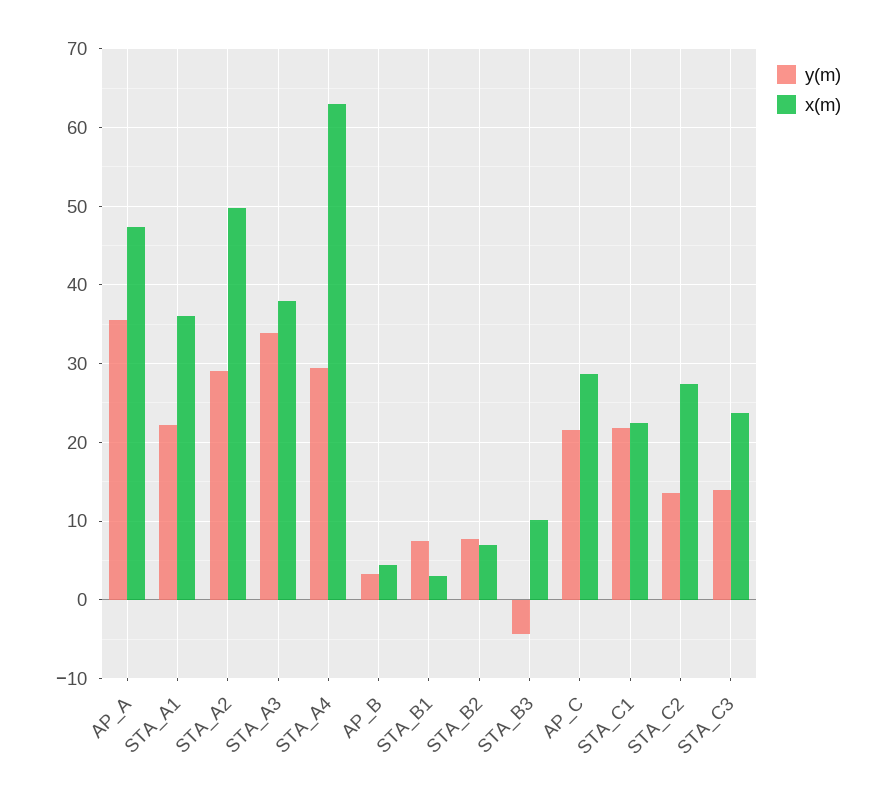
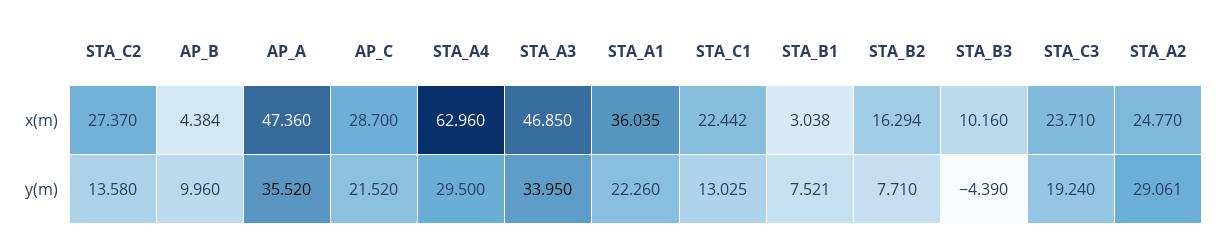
  {
    "y(m)": {
      "AP_A": 35.52,
      "STA_A1": 22.26,
      "STA_A2": 29.061,
      "STA_A3": 33.95,
      "STA_A4": 29.5,
-     "AP_B": 3,
+     "AP_B": 9.96,
      "STA_B1": 7.521,
      "STA_B2": 7.71,
      "STA_B3": -4.39,
      "AP_C": 21.52,
-     "STA_C1": 22,
+     "STA_C1": 13.025,
      "STA_C2": 13.58,
-     "STA_C3": 14
+     "STA_C3": 19.24
    },
    "x(m)": {
      "AP_A": 47.36,
      "STA_A1": 36.035,
-     "STA_A2": 50,
+     "STA_A2": 24.77,
-     "STA_A3": 38,
+     "STA_A3": 46.85,
      "STA_A4": 62.96,
      "AP_B": 4.384,
      "STA_B1": 3.038,
-     "STA_B2": 7,
+     "STA_B2": 16.294,
      "STA_B3": 10.16,
      "AP_C": 28.7,
      "STA_C1": 22.442,
      "STA_C2": 27.37,
      "STA_C3": 23.71
    }
  }

